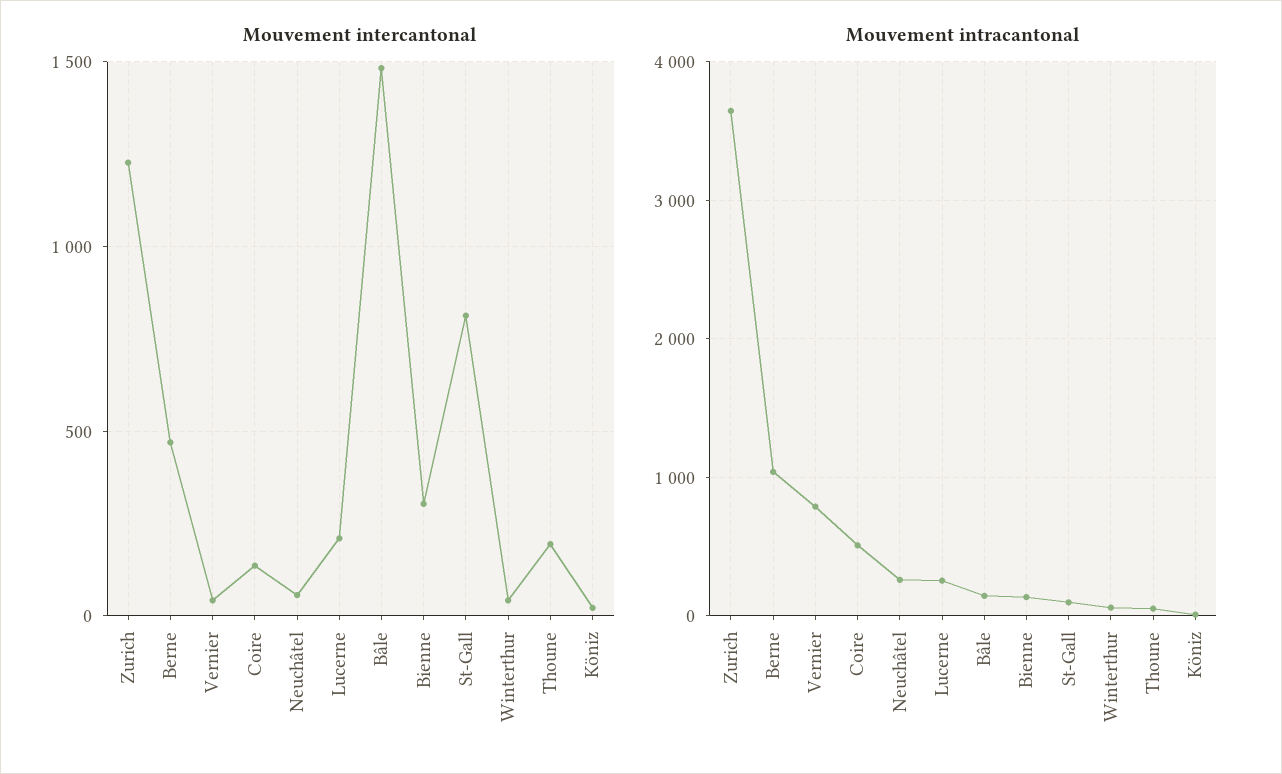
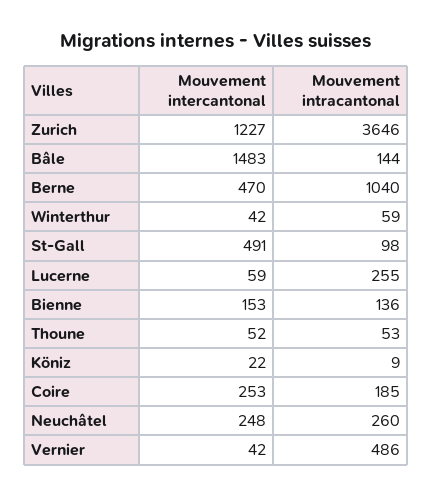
  {
    "Mouvement intercantonal": {
      "Zurich": 1227,
      "Berne": 470,
      "Vernier": 42,
-     "Coire": 150,
+     "Coire": 253,
-     "Neuchâtel": 50,
+     "Neuchâtel": 248,
-     "Lucerne": 200,
+     "Lucerne": 59,
      "Bâle": 1483,
-     "Bienne": 300,
+     "Bienne": 153,
-     "St-Gall": 800,
+     "St-Gall": 491,
      "Winterthur": 42,
-     "Thoune": 200,
+     "Thoune": 52,
      "Köniz": 22
    },
    "Mouvement intracantonal": {
      "Zurich": 3646,
      "Berne": 1040,
-     "Vernier": 800,
+     "Vernier": 486,
-     "Coire": 500,
+     "Coire": 185,
      "Neuchâtel": 260,
      "Lucerne": 255,
      "Bâle": 144,
      "Bienne": 136,
      "St-Gall": 98,
      "Winterthur": 59,
      "Thoune": 53,
      "Köniz": 9
    }
  }

